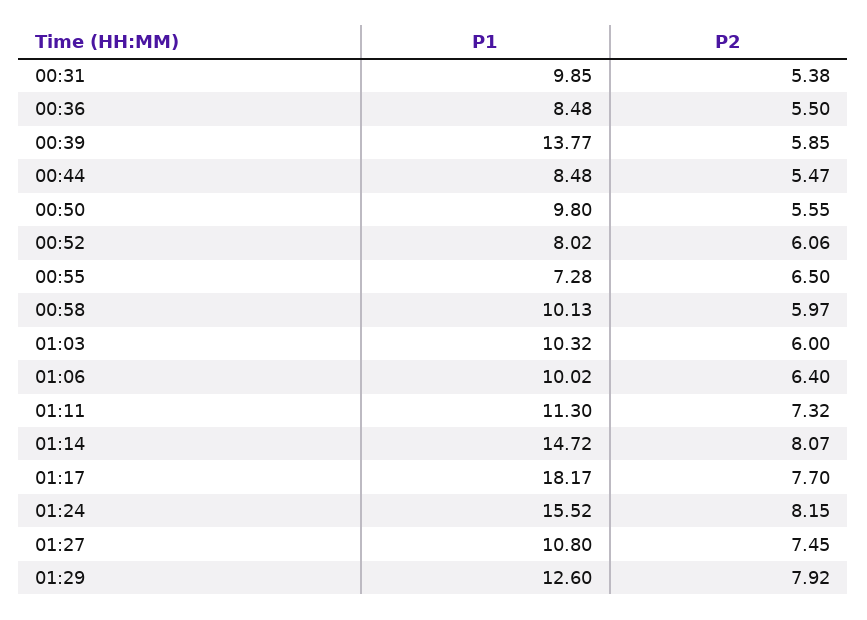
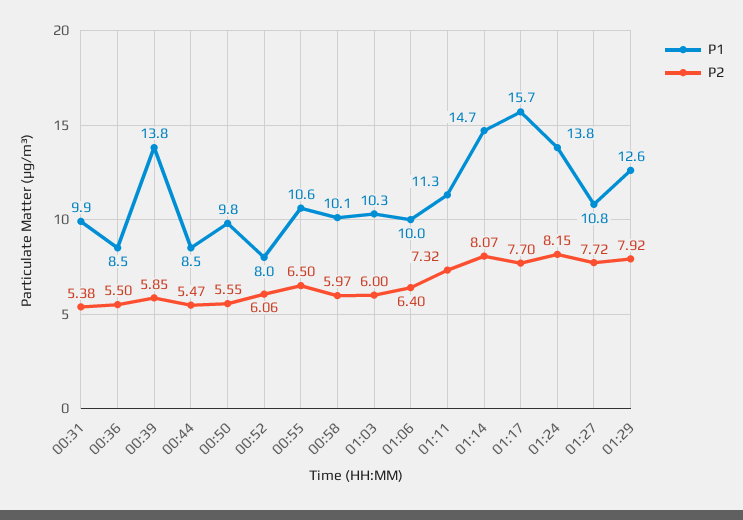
  {
    "P1": {
      "00:31": 9.85,
      "00:36": 8.48,
      "00:39": 13.77,
      "00:44": 8.48,
      "00:50": 9.8,
      "00:52": 8.02,
-     "00:55": 7.28,
+     "00:55": 10.6,
      "00:58": 10.13,
      "01:03": 10.32,
      "01:06": 10.02,
      "01:11": 11.3,
      "01:14": 14.72,
-     "01:17": 18.17,
+     "01:17": 15.7,
-     "01:24": 15.52,
+     "01:24": 13.8,
      "01:27": 10.8,
      "01:29": 12.6
    },
    "P2": {
      "00:31": 5.38,
      "00:36": 5.5,
      "00:39": 5.85,
      "00:44": 5.47,
      "00:50": 5.55,
      "00:52": 6.06,
      "00:55": 6.5,
      "00:58": 5.97,
      "01:03": 6,
      "01:06": 6.4,
      "01:11": 7.32,
      "01:14": 8.07,
      "01:17": 7.7,
      "01:24": 8.15,
-     "01:27": 7.45,
+     "01:27": 7.72,
      "01:29": 7.92
    }
  }

